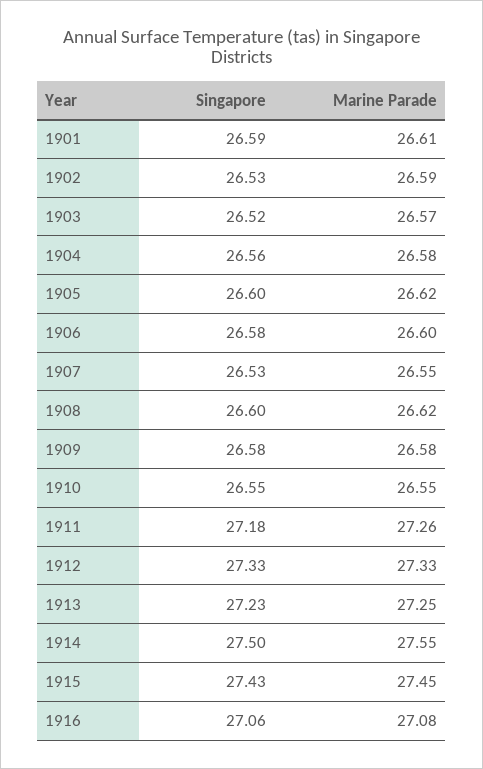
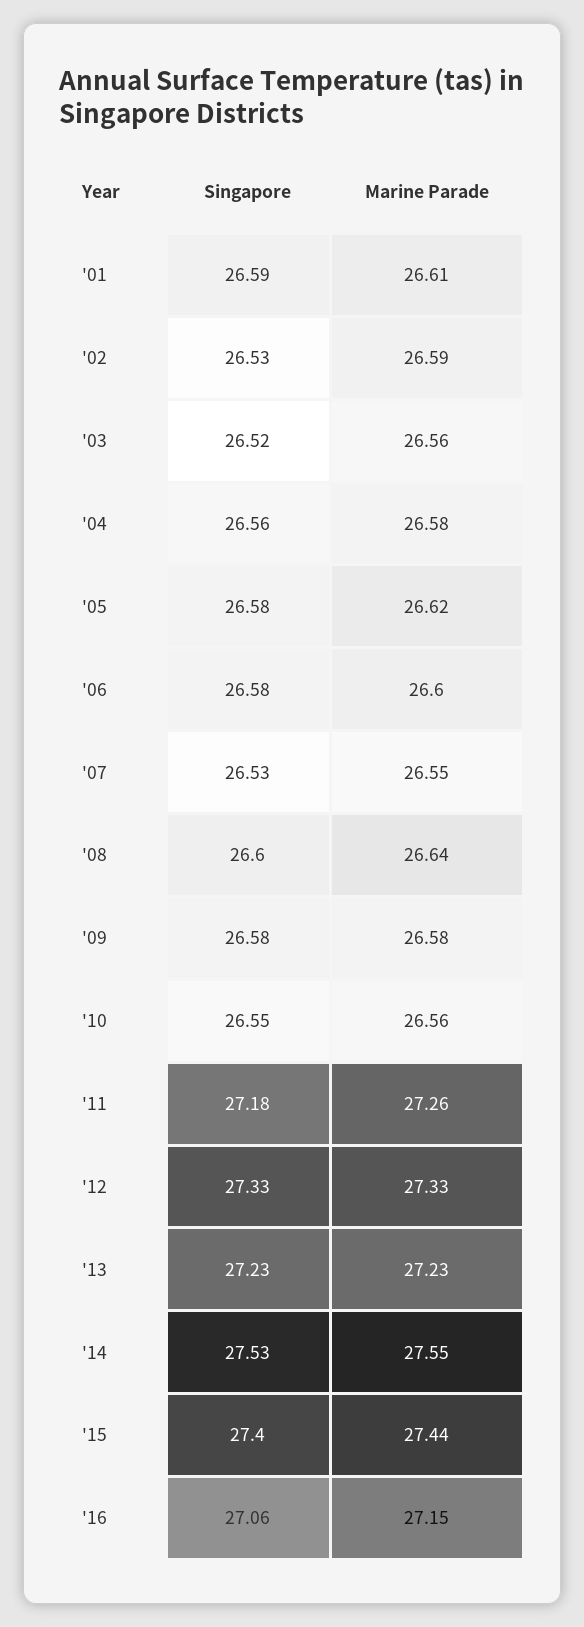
  {
    "Singapore": {
      "1901": 26.59,
      "1902": 26.53,
      "1903": 26.52,
      "1904": 26.56,
-     "1905": 26.6,
+     "1905": 26.58,
      "1906": 26.58,
      "1907": 26.53,
      "1908": 26.6,
      "1909": 26.58,
      "1910": 26.55,
      "1911": 27.18,
      "1912": 27.33,
      "1913": 27.23,
-     "1914": 27.5,
+     "1914": 27.53,
-     "1915": 27.43,
+     "1915": 27.4,
      "1916": 27.06
    },
    "Marine Parade": {
      "1901": 26.61,
      "1902": 26.59,
-     "1903": 26.57,
+     "1903": 26.56,
      "1904": 26.58,
      "1905": 26.62,
      "1906": 26.6,
      "1907": 26.55,
-     "1908": 26.62,
+     "1908": 26.64,
      "1909": 26.58,
-     "1910": 26.55,
+     "1910": 26.56,
      "1911": 27.26,
      "1912": 27.33,
-     "1913": 27.25,
+     "1913": 27.23,
      "1914": 27.55,
-     "1915": 27.45,
+     "1915": 27.44,
-     "1916": 27.08
+     "1916": 27.15
    }
  }

